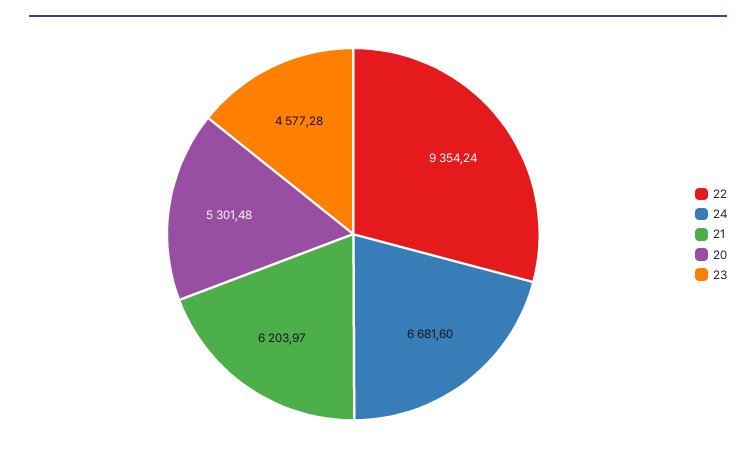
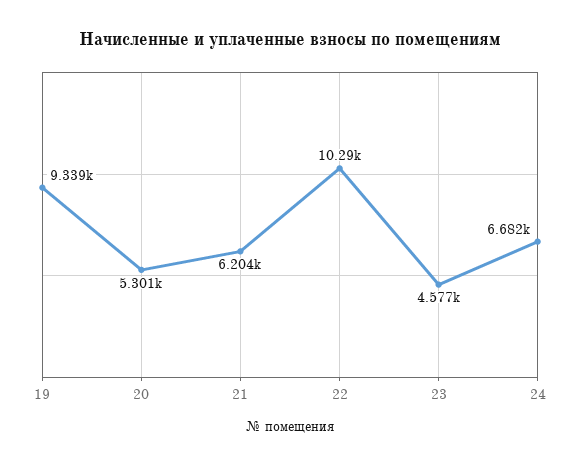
  {
-   "22": 9354.24,
+   "22": 10290,
    "24": 6681.6,
    "21": 6203.97,
    "20": 5301.48,
-   "23": 4577.28
+   "23": 4577.28,
+   "19": 9339
  }

